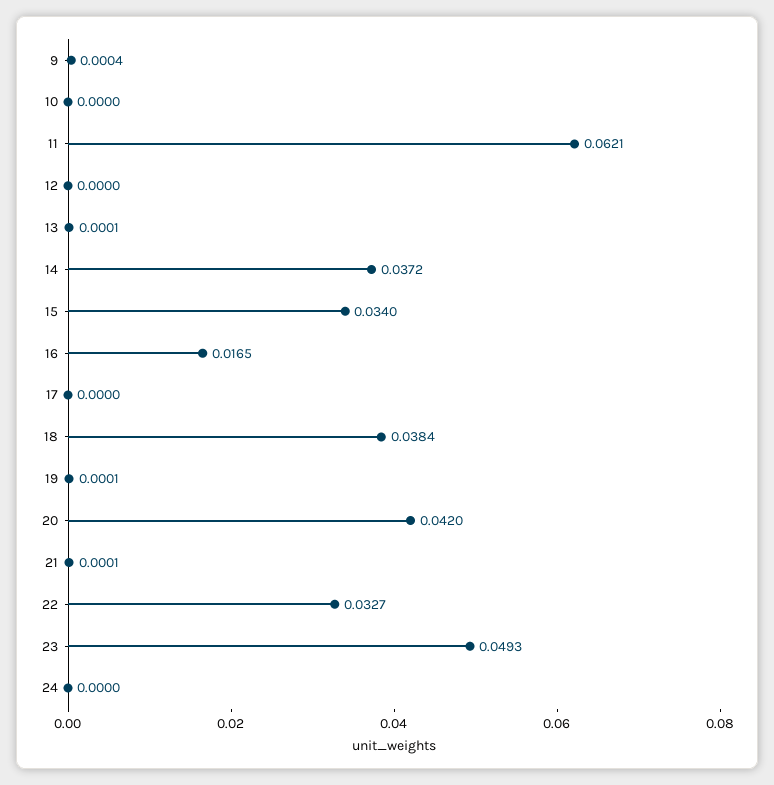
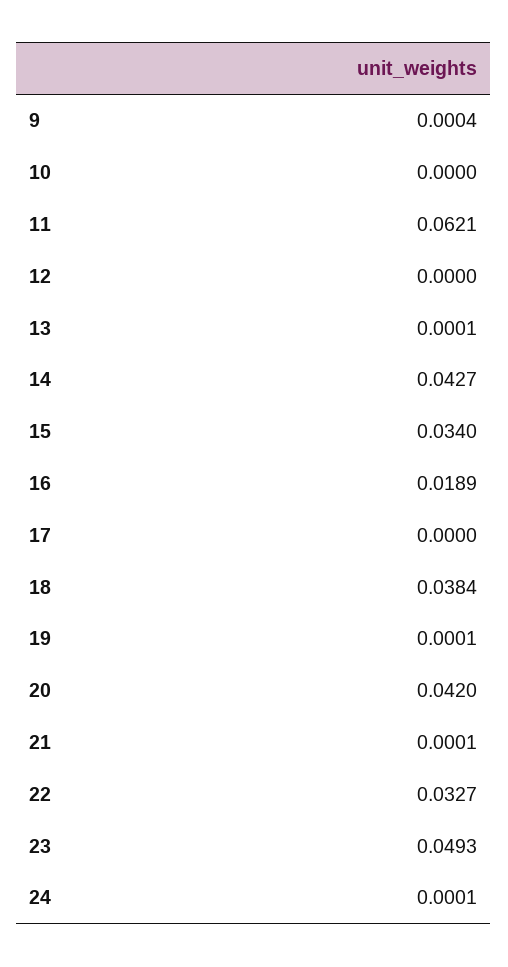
  {
    "9": 0.0004,
    "10": 0,
    "11": 0.0621,
    "12": 0,
    "13": 0.0001,
-   "14": 0.0372,
+   "14": 0.0427,
    "15": 0.034,
-   "16": 0.0165,
+   "16": 0.0189,
    "17": 0,
    "18": 0.0384,
    "19": 0.0001,
    "20": 0.042,
    "21": 0.0001,
    "22": 0.0327,
    "23": 0.0493,
-   "24": 0
+   "24": 0.0001
  }

